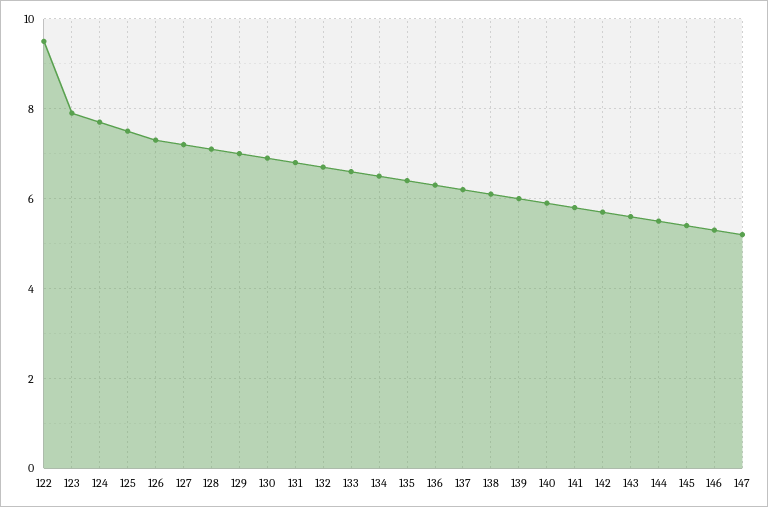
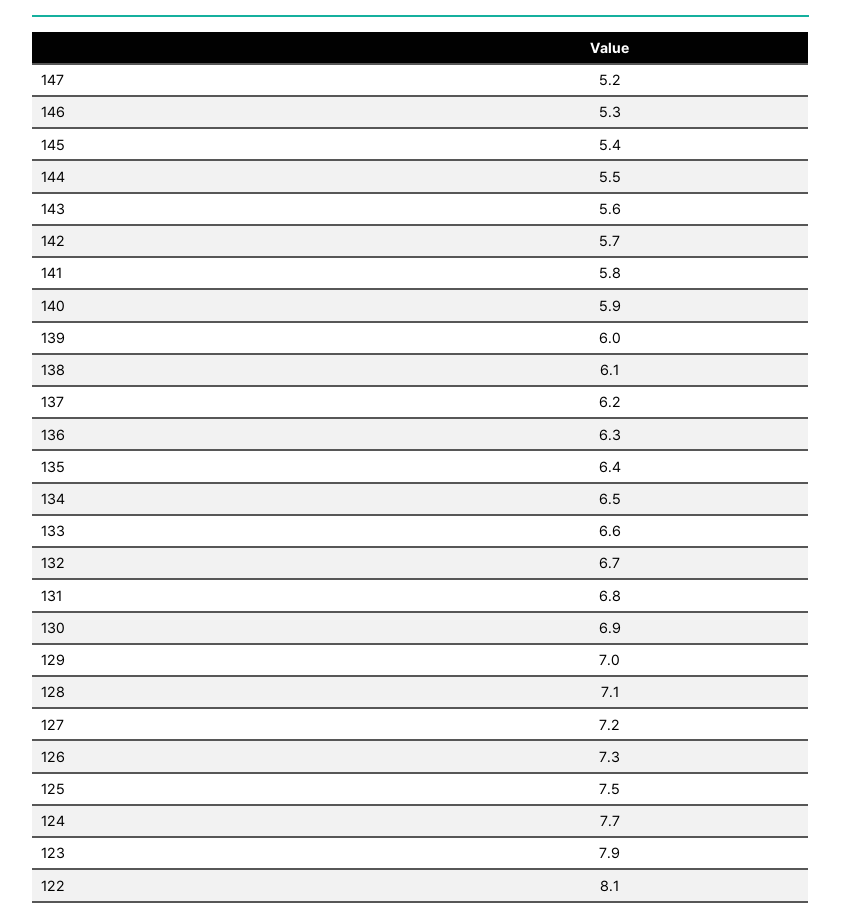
  {
-   "122": 9.5,
+   "122": 8.1,
    "123": 7.9,
    "124": 7.7,
    "125": 7.5,
    "126": 7.3,
    "127": 7.2,
    "128": 7.1,
    "129": 7,
    "130": 6.9,
    "131": 6.8,
    "132": 6.7,
    "133": 6.6,
    "134": 6.5,
    "135": 6.4,
    "136": 6.3,
    "137": 6.2,
    "138": 6.1,
    "139": 6,
    "140": 5.9,
    "141": 5.8,
    "142": 5.7,
    "143": 5.6,
    "144": 5.5,
    "145": 5.4,
    "146": 5.3,
    "147": 5.2
  }

